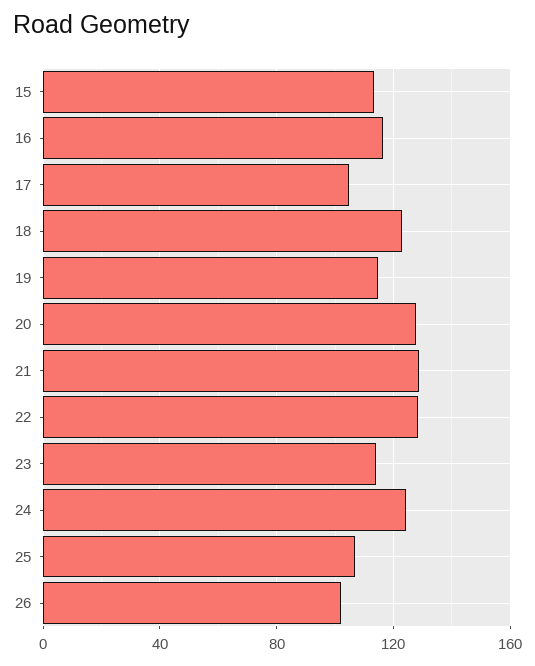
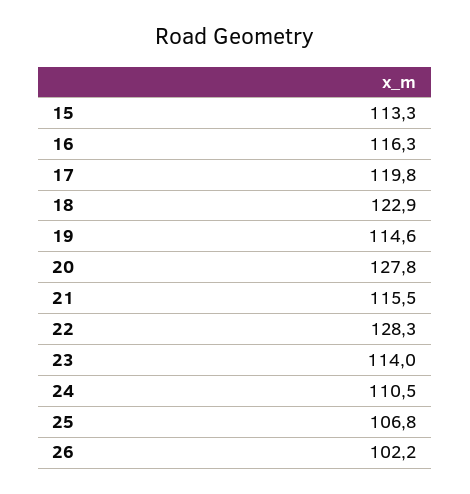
  {
    "15": 113.3,
    "16": 116.3,
-   "17": 105,
+   "17": 119.8,
    "18": 122.9,
    "19": 114.6,
    "20": 127.8,
-   "21": 130,
+   "21": 115.5,
    "22": 128.3,
    "23": 114,
-   "24": 125,
+   "24": 110.5,
    "25": 106.8,
    "26": 102.2
  }

